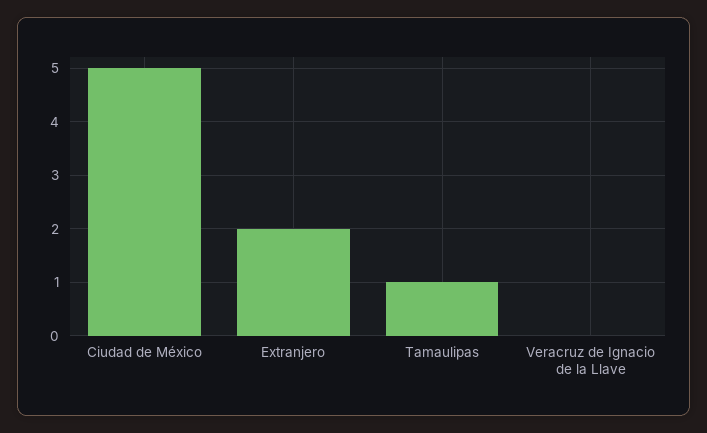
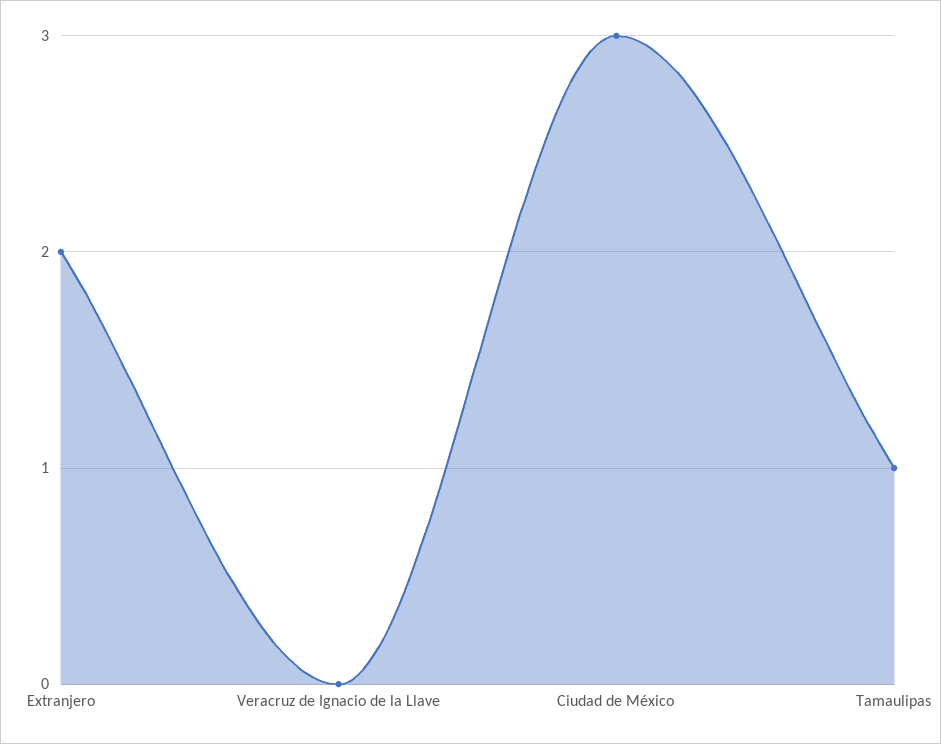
  {
-   "Ciudad de México": 5,
+   "Ciudad de México": 3,
    "Extranjero": 2,
    "Tamaulipas": 1,
    "Veracruz de Ignacio de la Llave": 0
  }

